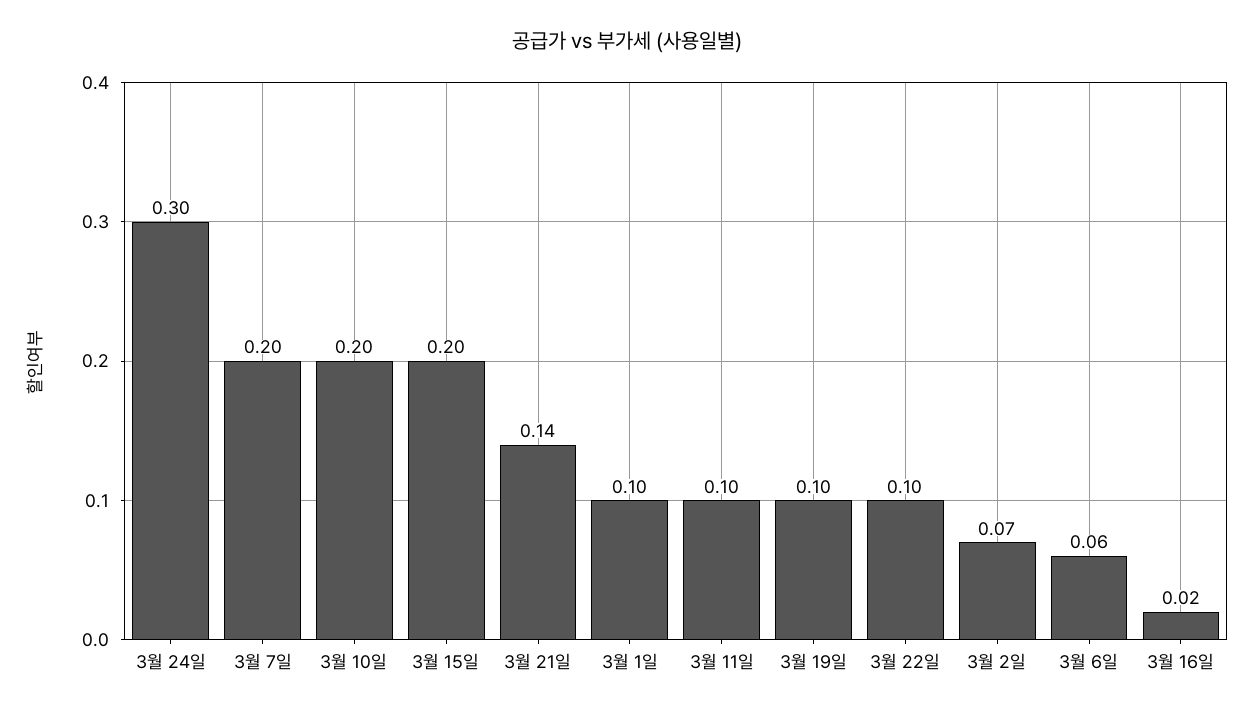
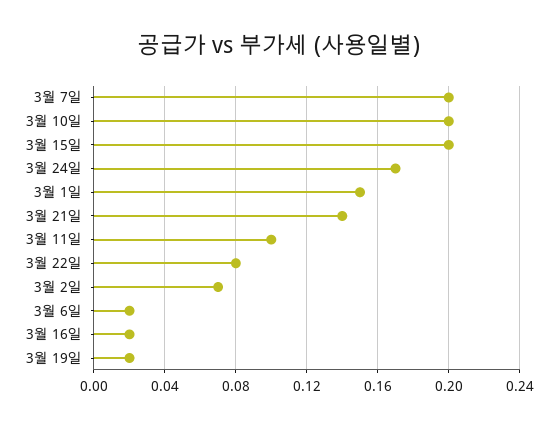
  {
-   "3월 24일": 0.3,
+   "3월 24일": 0.17,
    "3월 7일": 0.2,
    "3월 10일": 0.2,
    "3월 15일": 0.2,
    "3월 21일": 0.14,
-   "3월 1일": 0.1,
+   "3월 1일": 0.15,
    "3월 11일": 0.1,
-   "3월 19일": 0.1,
+   "3월 19일": 0.02,
-   "3월 22일": 0.1,
+   "3월 22일": 0.08,
    "3월 2일": 0.07,
-   "3월 6일": 0.06,
+   "3월 6일": 0.02,
    "3월 16일": 0.02
  }

